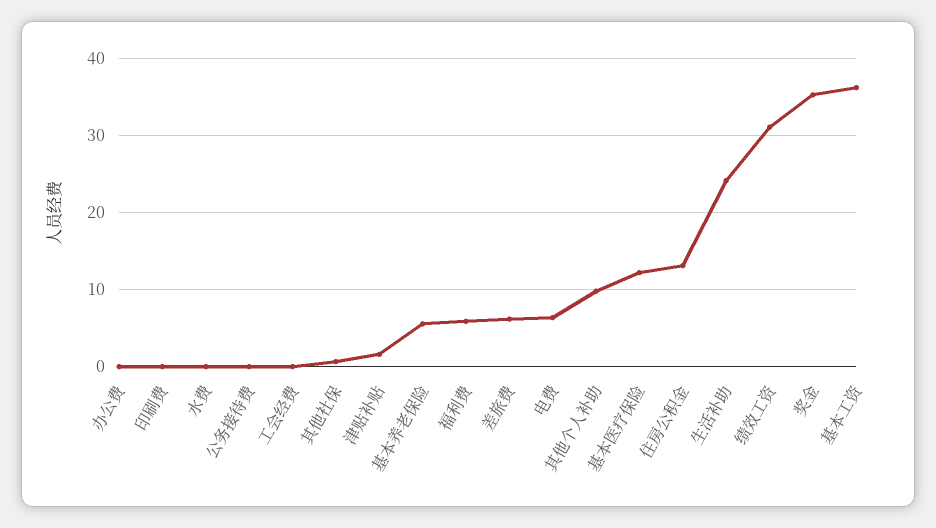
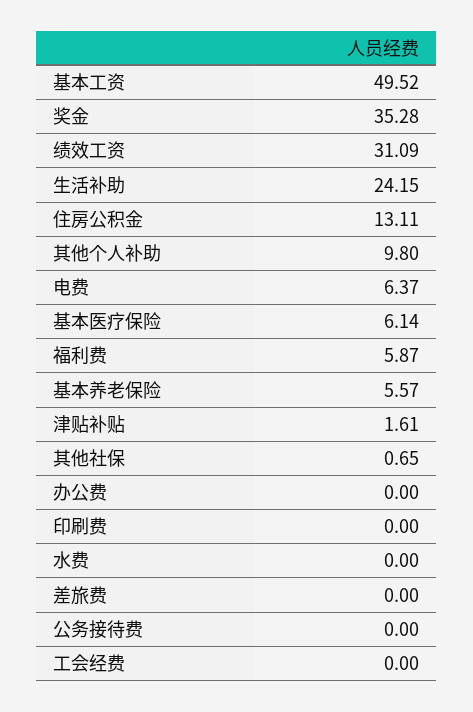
  {
    "办公费": 0,
    "印刷费": 0,
    "水费": 0,
    "公务接待费": 0,
    "工会经费": 0,
    "其他社保": 0.65,
    "津贴补贴": 1.61,
    "基本养老保险": 5.57,
    "福利费": 5.87,
-   "差旅费": 6,
+   "差旅费": 0,
    "电费": 6.37,
    "其他个人补助": 9.8,
-   "基本医疗保险": 12,
+   "基本医疗保险": 6.14,
    "住房公积金": 13.11,
    "生活补助": 24.15,
    "绩效工资": 31.09,
    "奖金": 35.28,
-   "基本工资": 36
+   "基本工资": 49.52
  }

